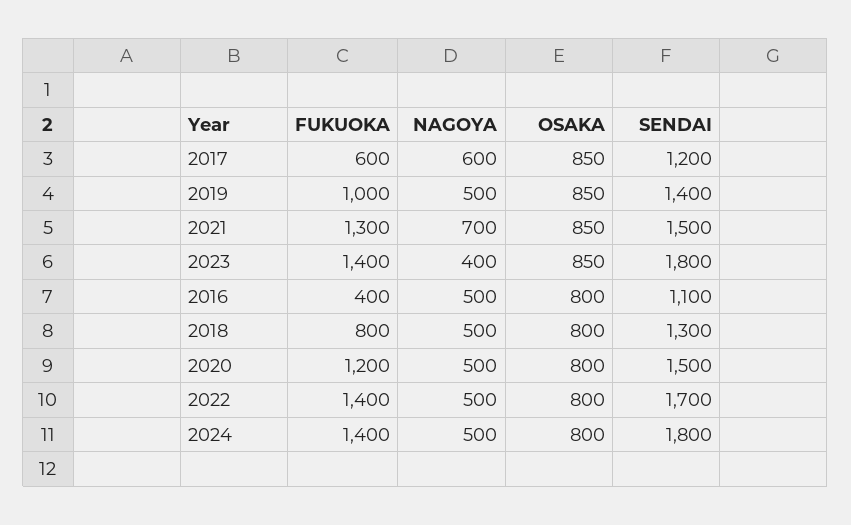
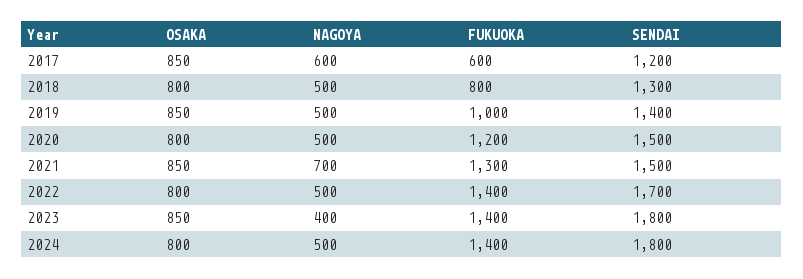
  {
    "FUKUOKA": {
      "2017": 600,
      "2019": 1000,
      "2021": 1300,
      "2023": 1400,
-     "2016": 400,
      "2018": 800,
      "2020": 1200,
      "2022": 1400,
      "2024": 1400
    },
    "NAGOYA": {
      "2017": 600,
      "2019": 500,
      "2021": 700,
      "2023": 400,
-     "2016": 500,
      "2018": 500,
      "2020": 500,
      "2022": 500,
      "2024": 500
    },
    "OSAKA": {
      "2017": 850,
      "2019": 850,
      "2021": 850,
      "2023": 850,
-     "2016": 800,
      "2018": 800,
      "2020": 800,
      "2022": 800,
      "2024": 800
    },
    "SENDAI": {
      "2017": 1200,
      "2019": 1400,
      "2021": 1500,
      "2023": 1800,
-     "2016": 1100,
      "2018": 1300,
      "2020": 1500,
      "2022": 1700,
      "2024": 1800
    }
  }

